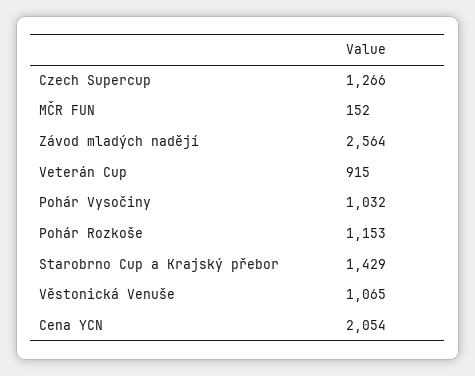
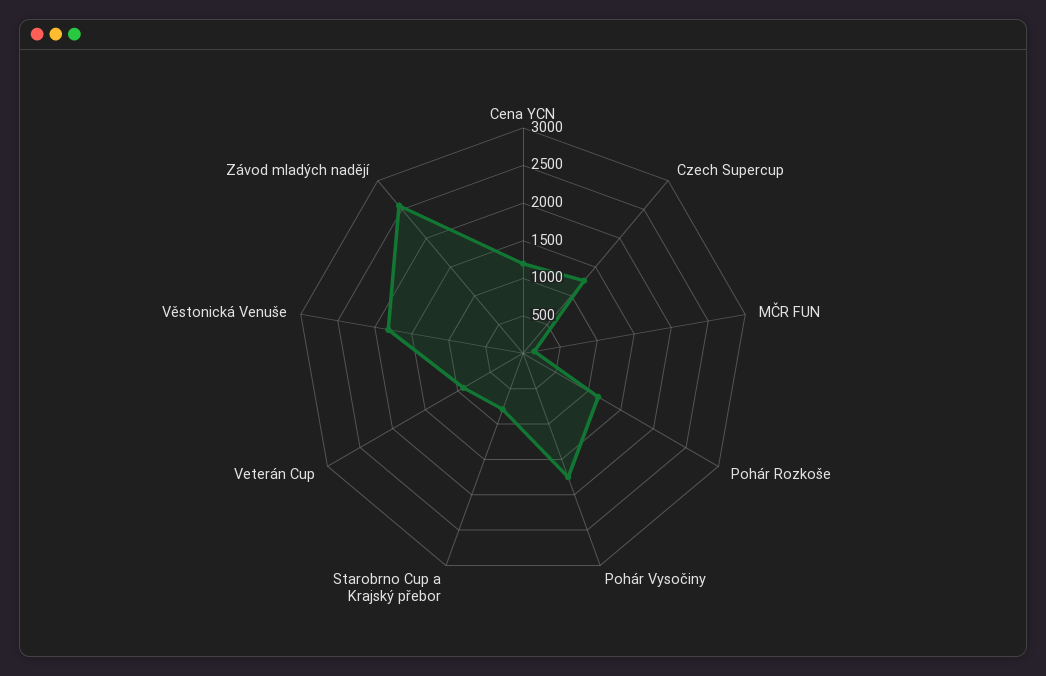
  {
    "Czech Supercup": 1266,
    "MČR FUN": 152,
    "Závod mladých nadějí": 2564,
    "Veterán Cup": 915,
-   "Pohár Vysočiny": 1032,
+   "Pohár Vysočiny": 1750,
    "Pohár Rozkoše": 1153,
-   "Starobrno Cup a Krajský přebor": 1429,
+   "Starobrno Cup a Krajský přebor": 750,
-   "Věstonická Venuše": 1065,
+   "Věstonická Venuše": 1750,
-   "Cena YCN": 2054
+   "Cena YCN": 1250
  }

